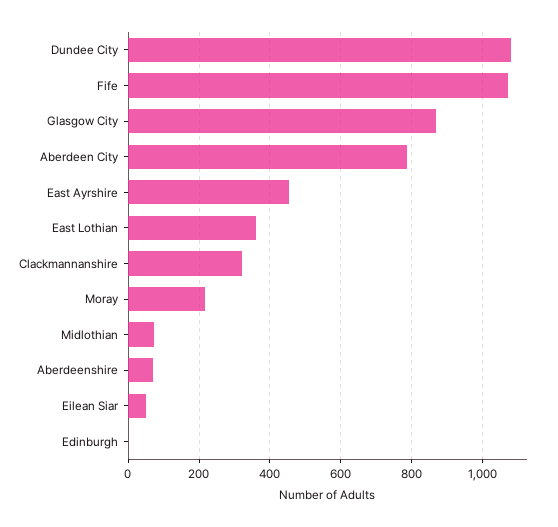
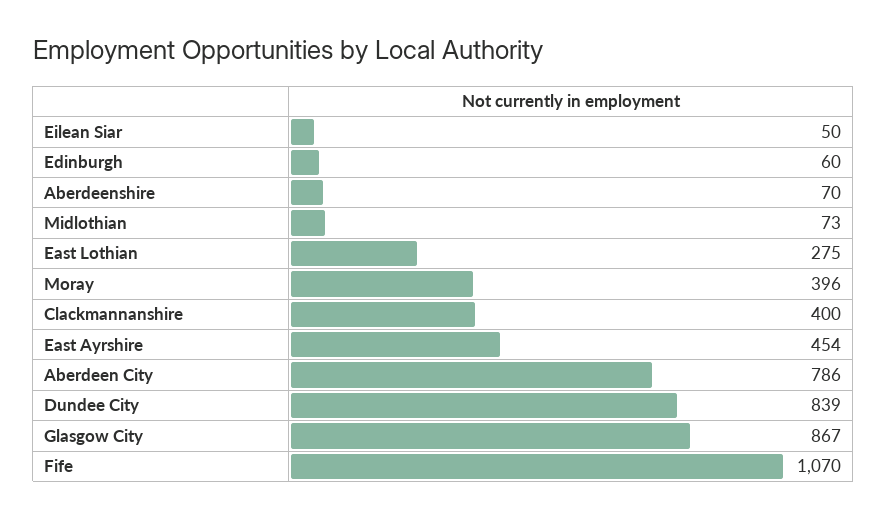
  {
-   "Dundee City": 1080,
+   "Dundee City": 839,
    "Fife": 1070,
    "Glasgow City": 867,
    "Aberdeen City": 786,
    "East Ayrshire": 454,
-   "East Lothian": 360,
+   "East Lothian": 275,
-   "Clackmannanshire": 320,
+   "Clackmannanshire": 400,
-   "Moray": 220,
+   "Moray": 396,
    "Midlothian": 73,
    "Aberdeenshire": 70,
    "Eilean Siar": 50,
-   "Edinburgh": 0
+   "Edinburgh": 60
  }

